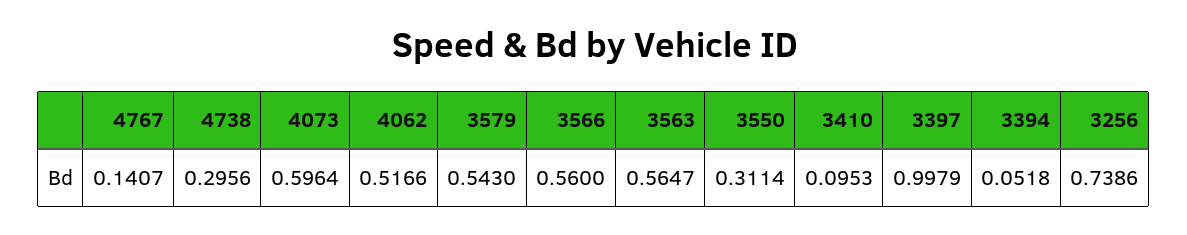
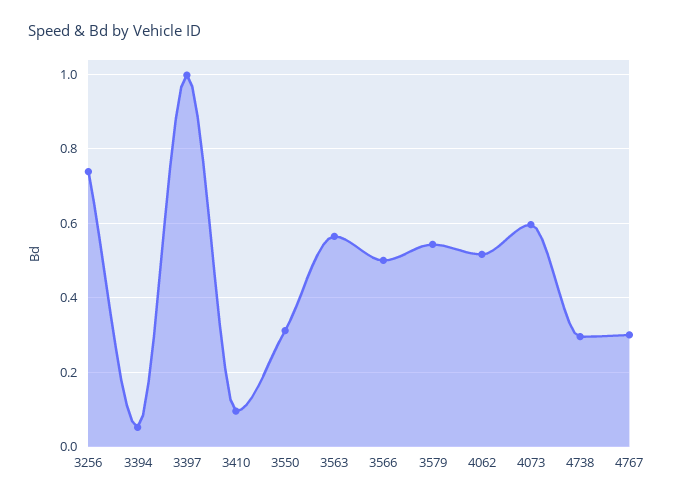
  {
-   "4767": 0.1407,
+   "4767": 0.3,
    "4738": 0.2956,
    "4073": 0.5964,
    "4062": 0.5166,
    "3579": 0.543,
-   "3566": 0.56,
+   "3566": 0.5,
    "3563": 0.5647,
    "3550": 0.3114,
    "3410": 0.0953,
    "3397": 0.9979,
    "3394": 0.0518,
    "3256": 0.7386
  }

